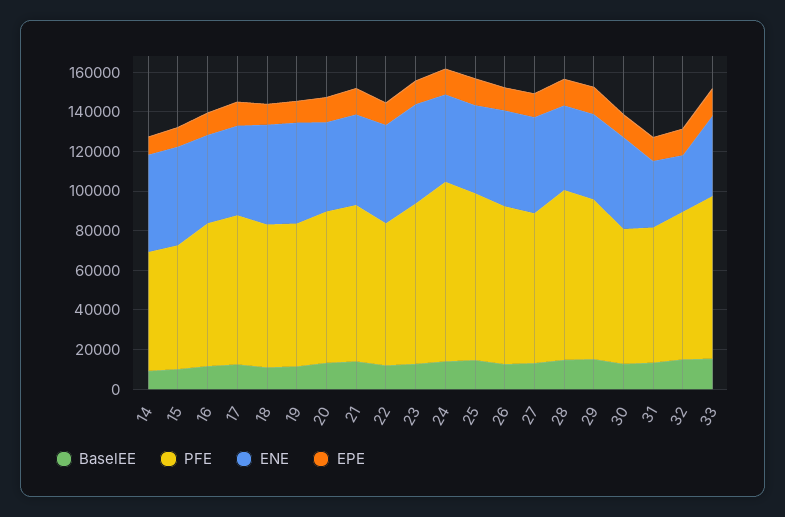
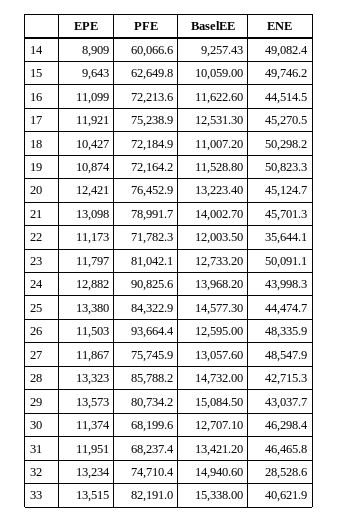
  {
    "BaselEE": {
      "14": 9257.43,
      "15": 10059,
      "16": 11622.6,
      "17": 12531.3,
      "18": 11007.2,
      "19": 11528.8,
      "20": 13223.4,
      "21": 14002.7,
      "22": 12003.5,
      "23": 12733.2,
      "24": 13968.2,
      "25": 14577.3,
      "26": 12595,
      "27": 13057.6,
      "28": 14732,
      "29": 15084.5,
      "30": 12707.1,
      "31": 13421.2,
      "32": 14940.6,
      "33": 15338
    },
    "PFE": {
      "14": 60066.6,
      "15": 62649.8,
      "16": 72213.6,
      "17": 75238.9,
      "18": 72184.9,
      "19": 72164.2,
      "20": 76452.9,
      "21": 78991.7,
      "22": 71782.3,
      "23": 81042.1,
      "24": 90825.6,
      "25": 84322.9,
-     "26": 80000,
+     "26": 93664.4,
      "27": 75745.9,
      "28": 85788.2,
      "29": 80734.2,
      "30": 68199.6,
      "31": 68237.4,
      "32": 74710.4,
      "33": 82191
    },
    "ENE": {
      "14": 49082.4,
      "15": 49746.2,
      "16": 44514.5,
      "17": 45270.5,
      "18": 50298.2,
      "19": 50823.3,
      "20": 45124.7,
      "21": 45701.3,
-     "22": 50000,
+     "22": 35644.1,
      "23": 50091.1,
      "24": 43998.3,
      "25": 44474.7,
      "26": 48335.9,
      "27": 48547.9,
      "28": 42715.3,
      "29": 43037.7,
      "30": 46298.4,
-     "31": 35000,
+     "31": 46465.8,
      "32": 28528.6,
      "33": 40621.9
    },
    "EPE": {
      "14": 8909,
      "15": 9643,
      "16": 11099,
      "17": 11921,
      "18": 10427,
      "19": 10874,
      "20": 12421,
      "21": 13098,
      "22": 11173,
      "23": 11797,
      "24": 12882,
      "25": 13380,
      "26": 11503,
      "27": 11867,
      "28": 13323,
      "29": 13573,
      "30": 11374,
      "31": 11951,
      "32": 13234,
      "33": 13515
    }
  }

